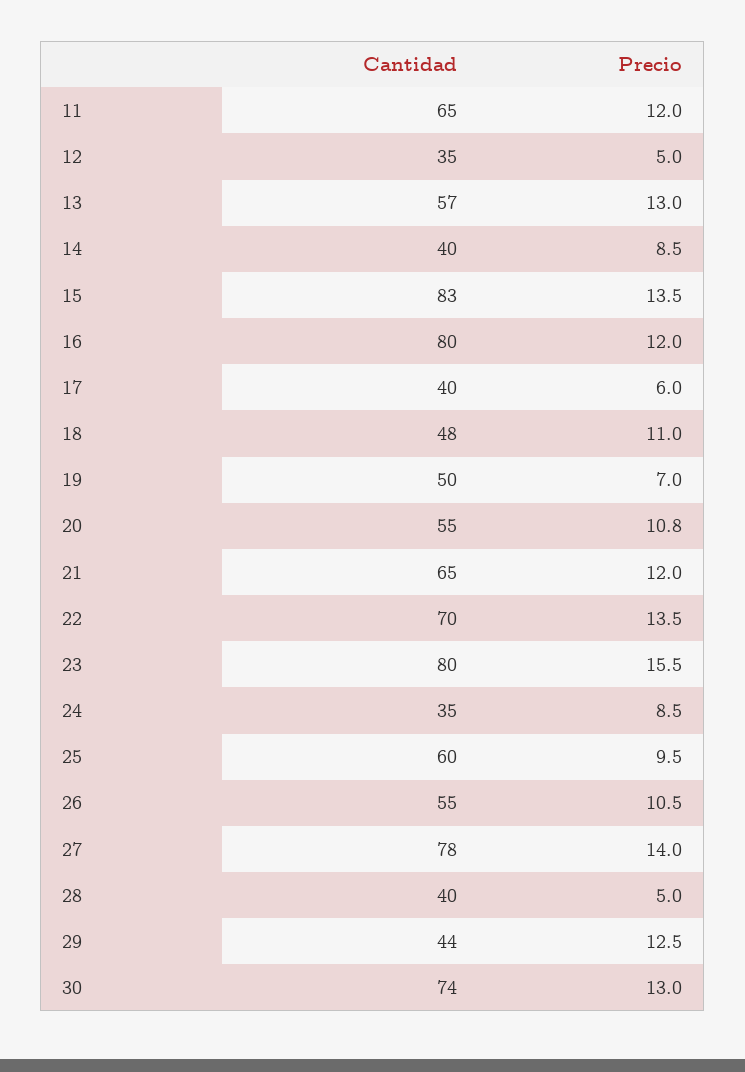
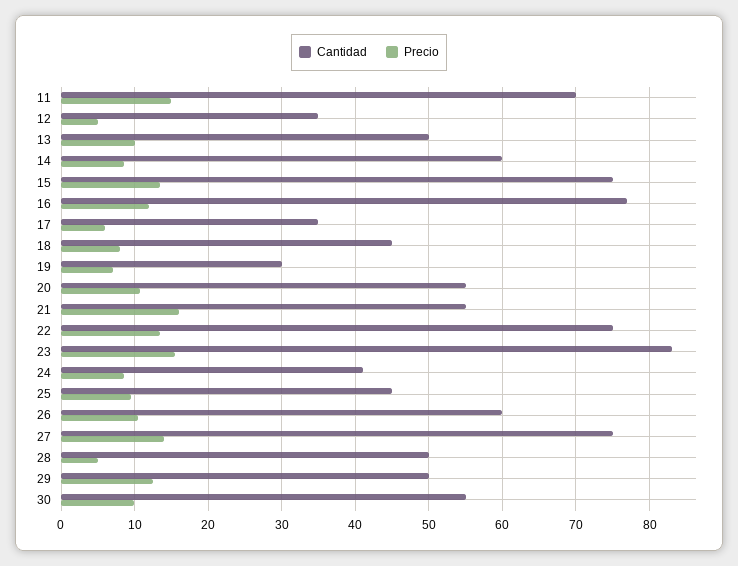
  {
    "Cantidad": {
-     "11": 65,
+     "11": 70,
      "12": 35,
-     "13": 57,
+     "13": 50,
-     "14": 40,
+     "14": 60,
-     "15": 83,
+     "15": 75,
-     "16": 80,
+     "16": 77,
-     "17": 40,
+     "17": 35,
-     "18": 48,
+     "18": 45,
-     "19": 50,
+     "19": 30,
      "20": 55,
-     "21": 65,
+     "21": 55,
-     "22": 70,
+     "22": 75,
-     "23": 80,
+     "23": 83,
-     "24": 35,
+     "24": 41,
-     "25": 60,
+     "25": 45,
-     "26": 55,
+     "26": 60,
-     "27": 78,
+     "27": 75,
-     "28": 40,
+     "28": 50,
-     "29": 44,
+     "29": 50,
-     "30": 74
+     "30": 55
    },
    "Precio": {
-     "11": 12,
+     "11": 15,
      "12": 5,
-     "13": 13,
+     "13": 10,
      "14": 8.5,
      "15": 13.5,
      "16": 12,
      "17": 6,
-     "18": 11,
+     "18": 8,
      "19": 7,
      "20": 10.8,
-     "21": 12,
+     "21": 16,
      "22": 13.5,
      "23": 15.5,
      "24": 8.5,
      "25": 9.5,
      "26": 10.5,
      "27": 14,
      "28": 5,
      "29": 12.5,
-     "30": 13
+     "30": 10
    }
  }

